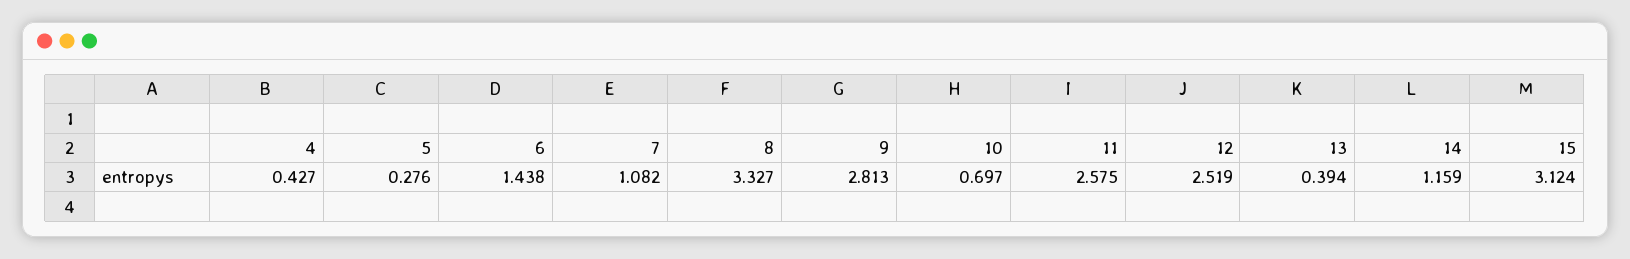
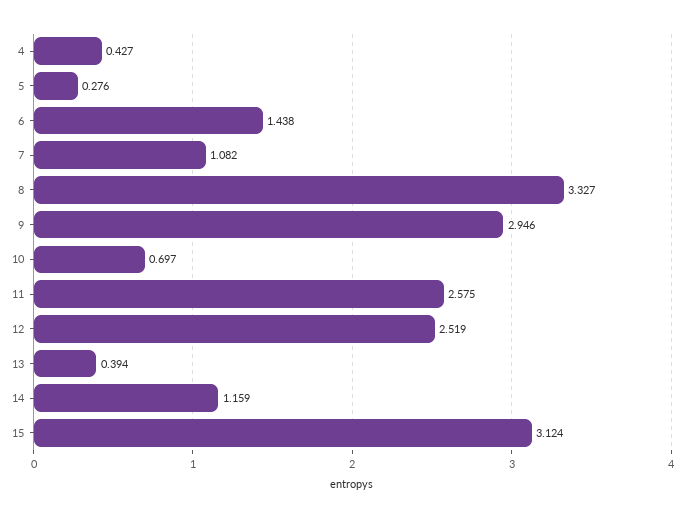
  {
    "4": 0.427,
    "5": 0.276,
    "6": 1.438,
    "7": 1.082,
    "8": 3.327,
-   "9": 2.813,
+   "9": 2.946,
    "10": 0.697,
    "11": 2.575,
    "12": 2.519,
    "13": 0.394,
    "14": 1.159,
    "15": 3.124
  }

